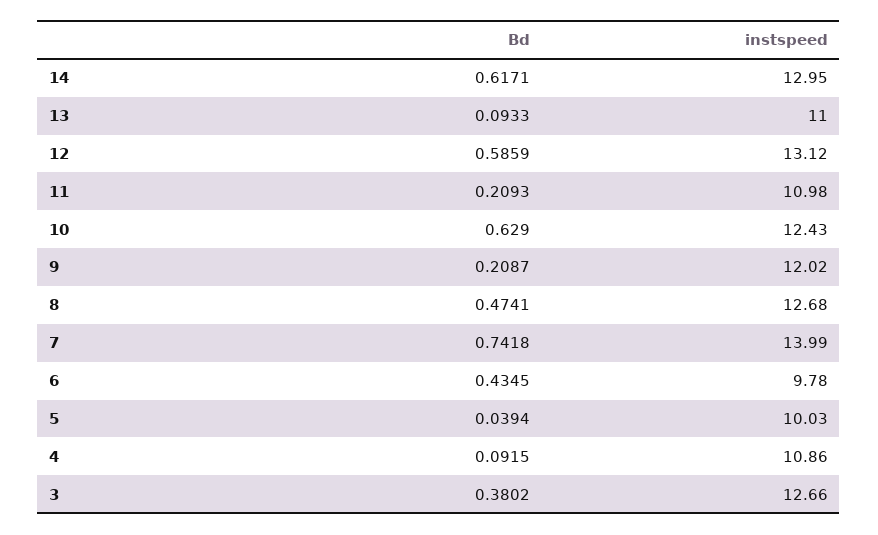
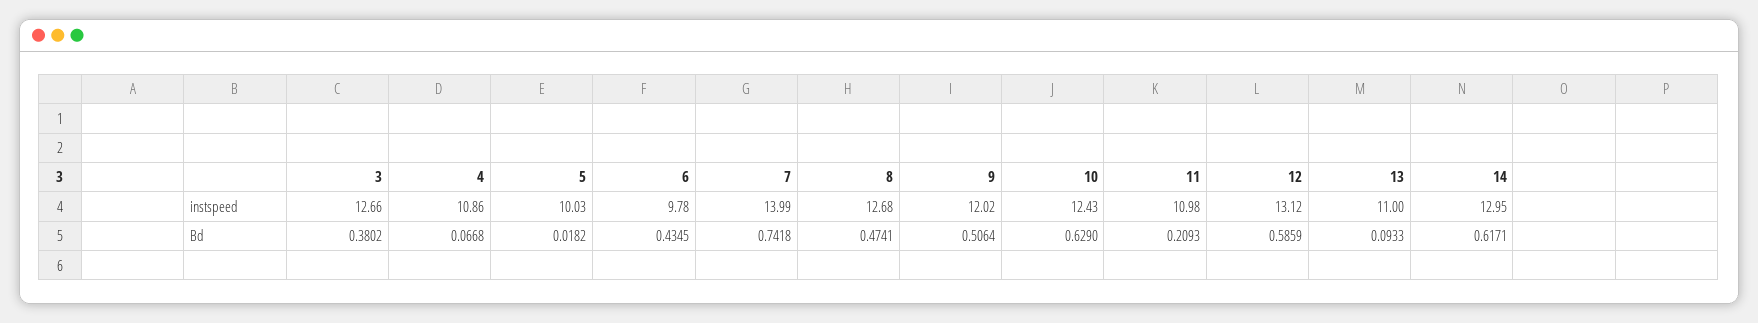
  {
    "Bd": {
      "14": 0.6171,
      "13": 0.0933,
      "12": 0.5859,
      "11": 0.2093,
      "10": 0.629,
-     "9": 0.2087,
+     "9": 0.5064,
      "8": 0.4741,
      "7": 0.7418,
      "6": 0.4345,
-     "5": 0.0394,
+     "5": 0.0182,
-     "4": 0.0915,
+     "4": 0.0668,
      "3": 0.3802
    },
    "instspeed": {
      "14": 12.95,
      "13": 11,
      "12": 13.12,
      "11": 10.98,
      "10": 12.43,
      "9": 12.02,
      "8": 12.68,
      "7": 13.99,
      "6": 9.78,
      "5": 10.03,
      "4": 10.86,
      "3": 12.66
    }
  }

